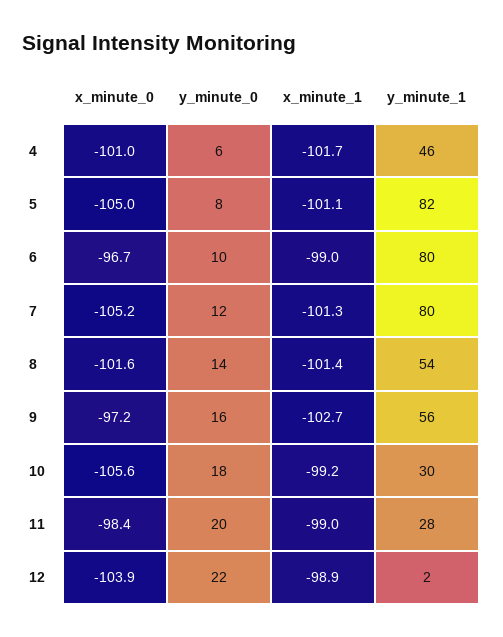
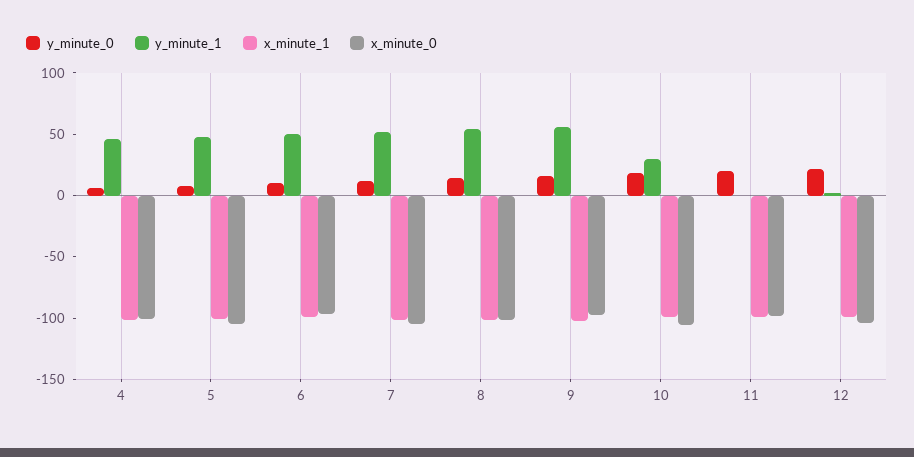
  {
    "x_minute_0": {
      "4": -101,
      "5": -105,
      "6": -96.7,
      "7": -105.2,
      "8": -101.6,
      "9": -97.2,
      "10": -105.6,
      "11": -98.4,
      "12": -103.9
    },
    "y_minute_0": {
      "4": 6,
      "5": 8,
      "6": 10,
      "7": 12,
      "8": 14,
      "9": 16,
      "10": 18,
      "11": 20,
      "12": 22
    },
    "x_minute_1": {
      "4": -101.7,
      "5": -101.1,
      "6": -99,
      "7": -101.3,
      "8": -101.4,
      "9": -102.7,
      "10": -99.2,
      "11": -99,
      "12": -98.9
    },
    "y_minute_1": {
      "4": 46,
-     "5": 82,
+     "5": 50,
-     "6": 80,
+     "6": 50,
-     "7": 80,
+     "7": 50,
      "8": 54,
      "9": 56,
      "10": 30,
-     "11": 28,
+     "11": 0,
      "12": 2
    }
  }

